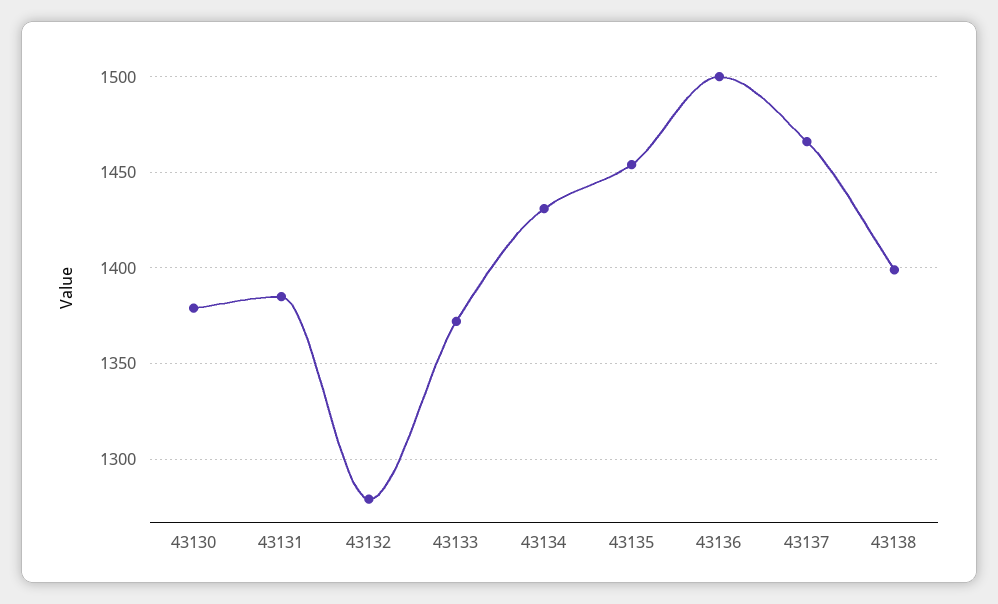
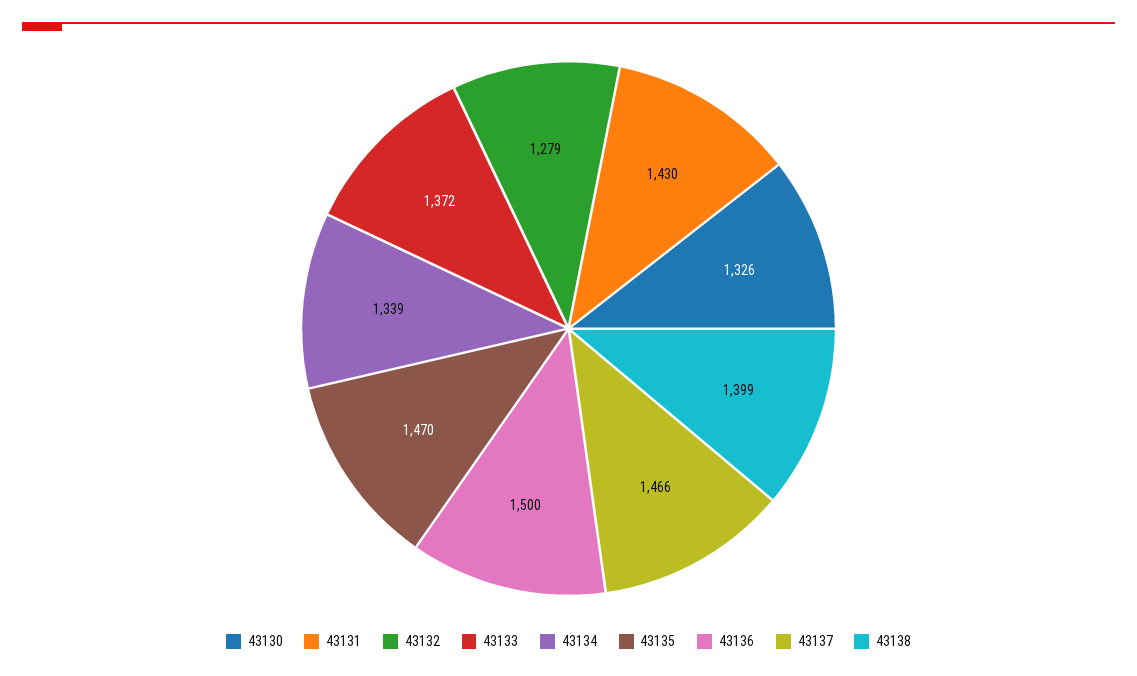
  {
-   "43130": 1380,
+   "43130": 1326,
-   "43131": 1385,
+   "43131": 1430,
    "43132": 1279,
    "43133": 1372,
-   "43134": 1430,
+   "43134": 1339,
-   "43135": 1455,
+   "43135": 1470,
    "43136": 1500,
    "43137": 1466,
    "43138": 1399
  }

